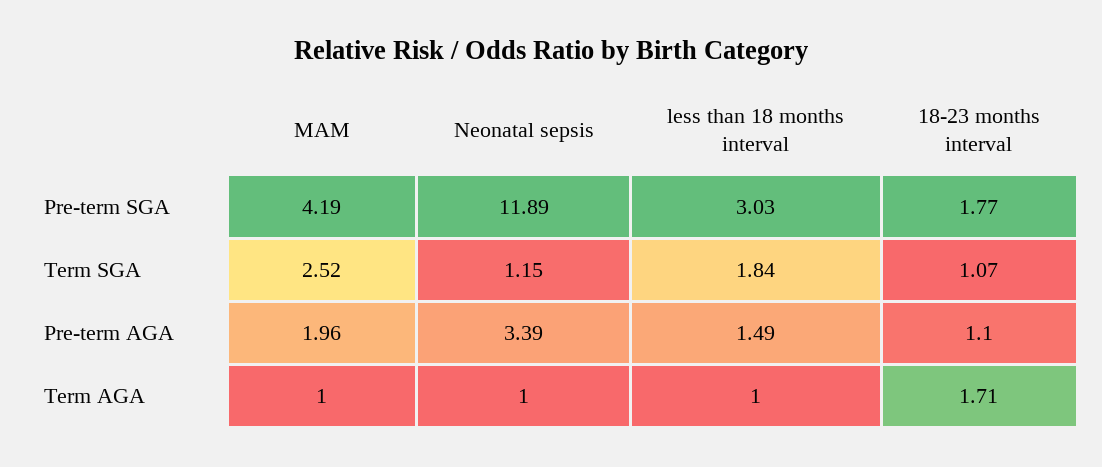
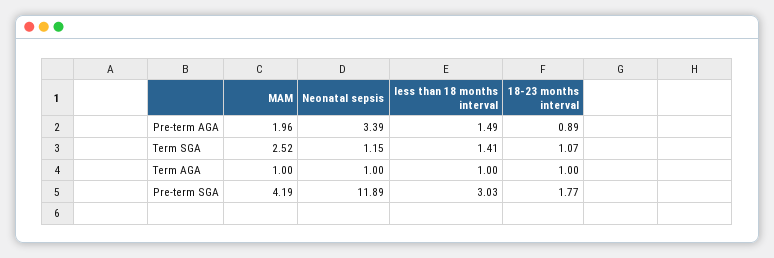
  {
    "MAM": {
      "Pre-term SGA": 4.19,
      "Term SGA": 2.52,
      "Pre-term AGA": 1.96,
      "Term AGA": 1
    },
    "Neonatal sepsis": {
      "Pre-term SGA": 11.89,
      "Term SGA": 1.15,
      "Pre-term AGA": 3.39,
      "Term AGA": 1
    },
    "less than 18 months interval": {
      "Pre-term SGA": 3.03,
-     "Term SGA": 1.84,
+     "Term SGA": 1.41,
      "Pre-term AGA": 1.49,
      "Term AGA": 1
    },
    "18-23 months interval": {
      "Pre-term SGA": 1.77,
      "Term SGA": 1.07,
-     "Pre-term AGA": 1.1,
+     "Pre-term AGA": 0.89,
-     "Term AGA": 1.71
+     "Term AGA": 1
    }
  }

